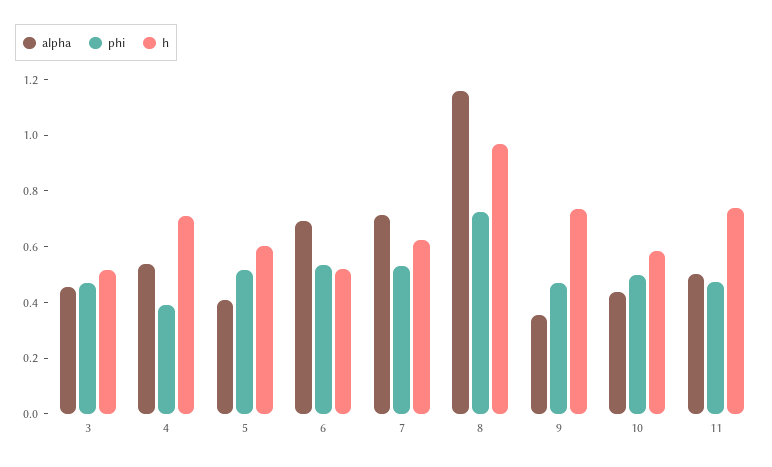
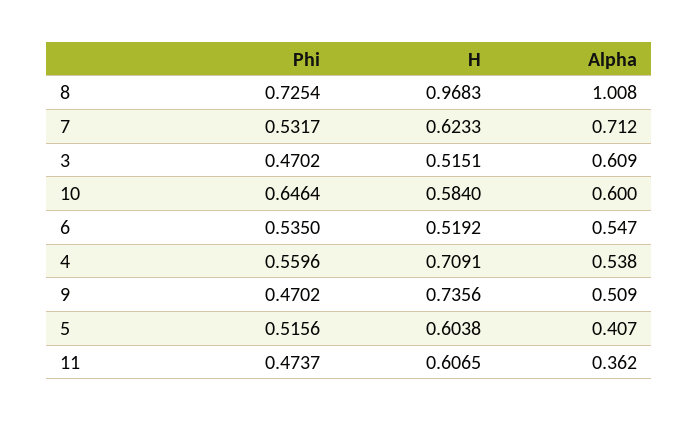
  {
    "alpha": {
-     "3": 0.45,
+     "3": 0.609,
      "4": 0.538,
      "5": 0.407,
-     "6": 0.7,
+     "6": 0.547,
      "7": 0.712,
-     "8": 1.15,
+     "8": 1.008,
-     "9": 0.35,
+     "9": 0.509,
-     "10": 0.45,
+     "10": 0.6,
-     "11": 0.5
+     "11": 0.362
    },
    "phi": {
      "3": 0.4702,
-     "4": 0.4,
+     "4": 0.5596,
      "5": 0.5156,
      "6": 0.535,
      "7": 0.5317,
      "8": 0.7254,
      "9": 0.4702,
-     "10": 0.5,
+     "10": 0.6464,
      "11": 0.4737
    },
    "h": {
      "3": 0.5151,
      "4": 0.7091,
      "5": 0.6038,
      "6": 0.5192,
      "7": 0.6233,
      "8": 0.9683,
      "9": 0.7356,
      "10": 0.584,
-     "11": 0.75
+     "11": 0.6065
    }
  }

